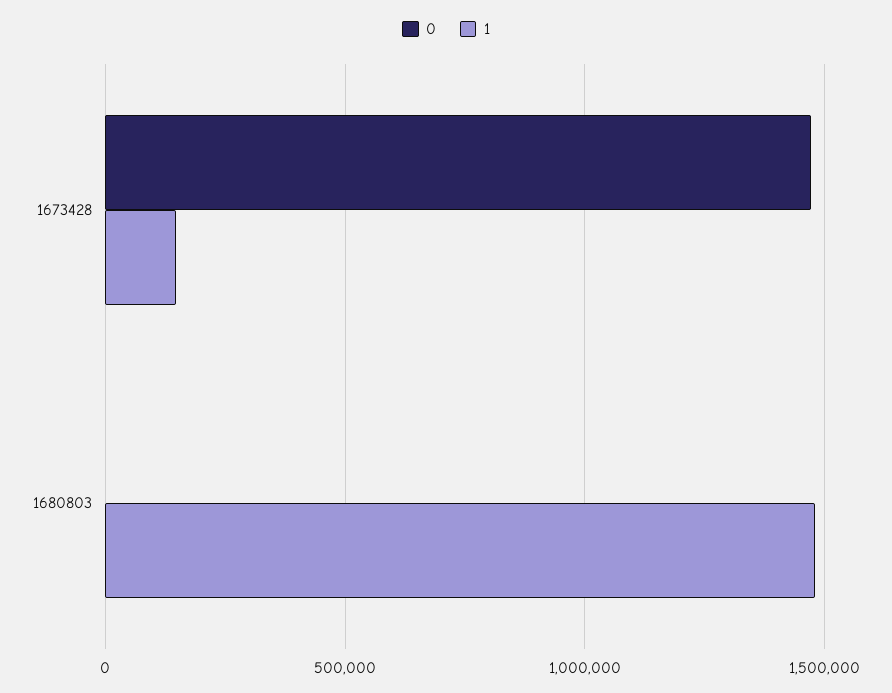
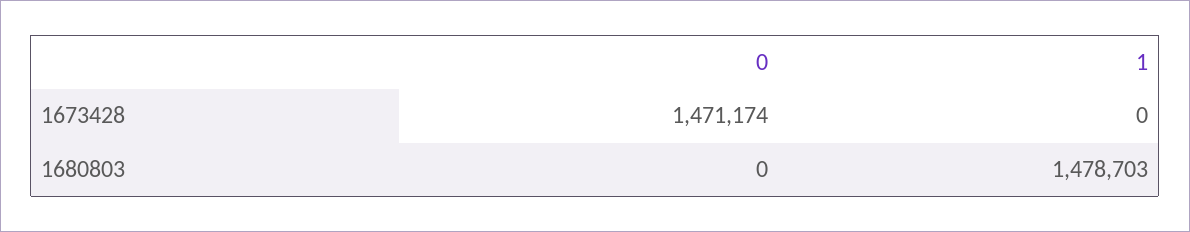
  {
    "0": {
      "1673428": 1471174,
      "1680803": 0
    },
    "1": {
-     "1673428": 150000,
+     "1673428": 0,
      "1680803": 1478703
    }
  }

